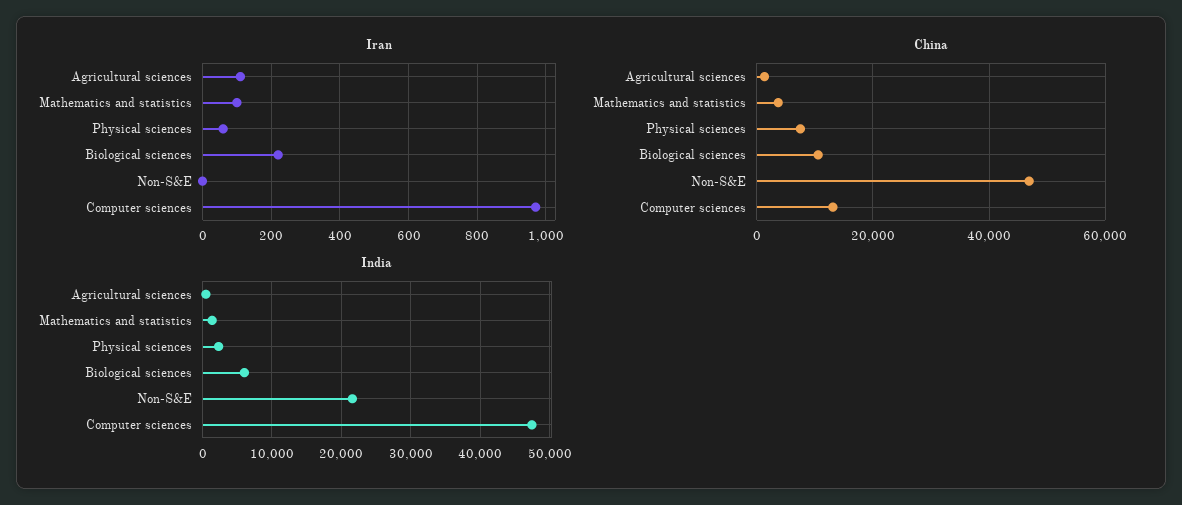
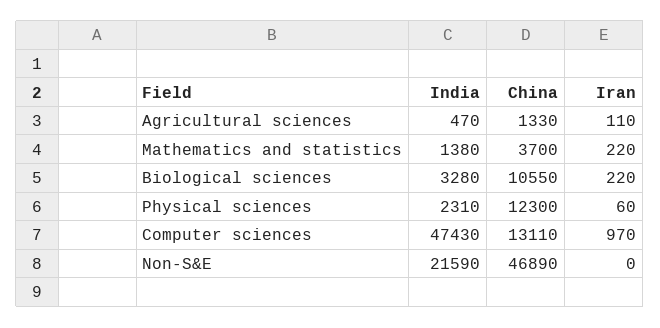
  {
    "Iran": {
      "Agricultural sciences": 110,
-     "Mathematics and statistics": 100,
+     "Mathematics and statistics": 220,
      "Physical sciences": 60,
      "Biological sciences": 220,
      "Non-S&E": 0,
      "Computer sciences": 970
    },
    "China": {
      "Agricultural sciences": 1330,
      "Mathematics and statistics": 3700,
-     "Physical sciences": 8000,
+     "Physical sciences": 12300,
      "Biological sciences": 10550,
      "Non-S&E": 46890,
      "Computer sciences": 13110
    },
    "India": {
      "Agricultural sciences": 470,
      "Mathematics and statistics": 1380,
      "Physical sciences": 2310,
-     "Biological sciences": 6000,
+     "Biological sciences": 3280,
      "Non-S&E": 21590,
      "Computer sciences": 47430
    }
  }

